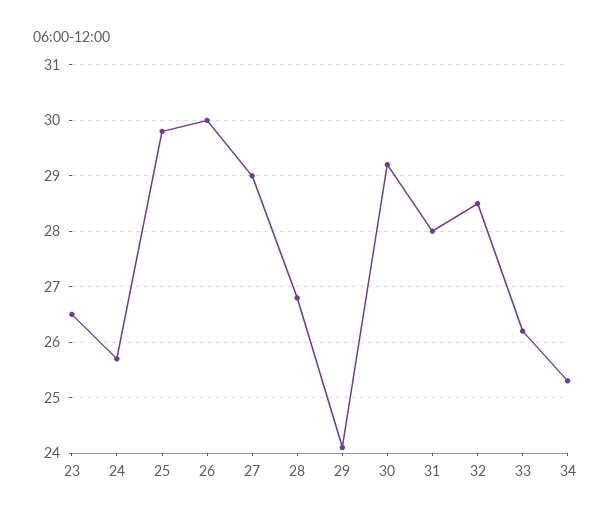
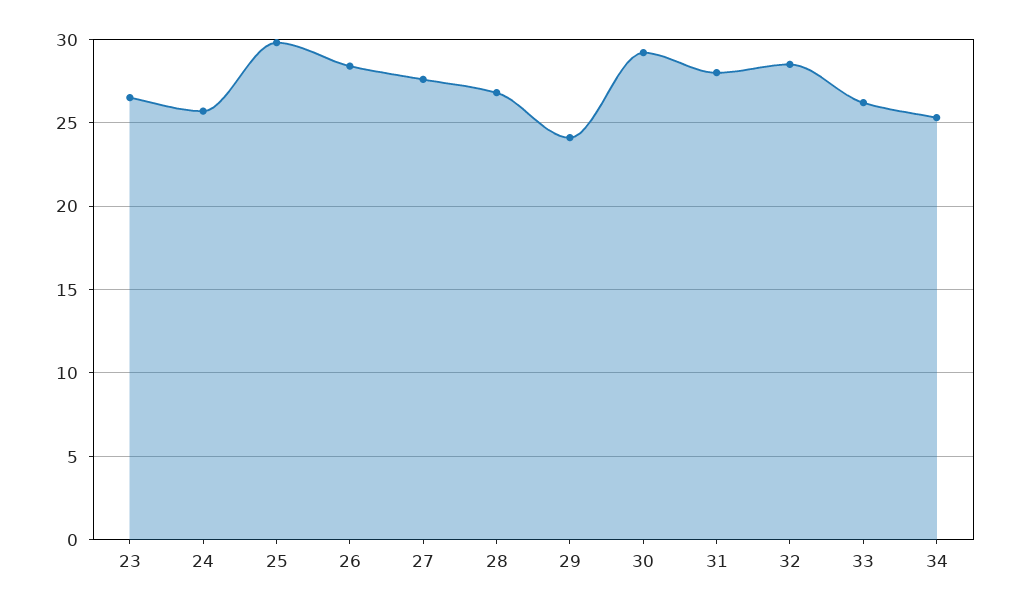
  {
    "23": 26.5,
    "24": 25.5,
    "25": 30,
-   "26": 30,
+   "26": 28.5,
-   "27": 29,
+   "27": 27.5,
    "28": 27,
    "29": 24,
    "30": 29,
    "31": 28,
    "32": 28.5,
    "33": 26,
    "34": 25.5
  }

